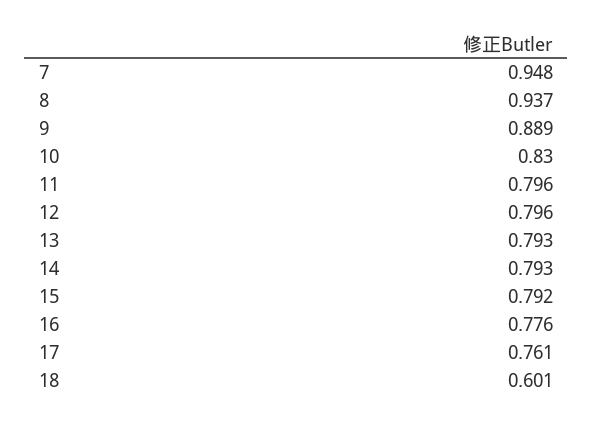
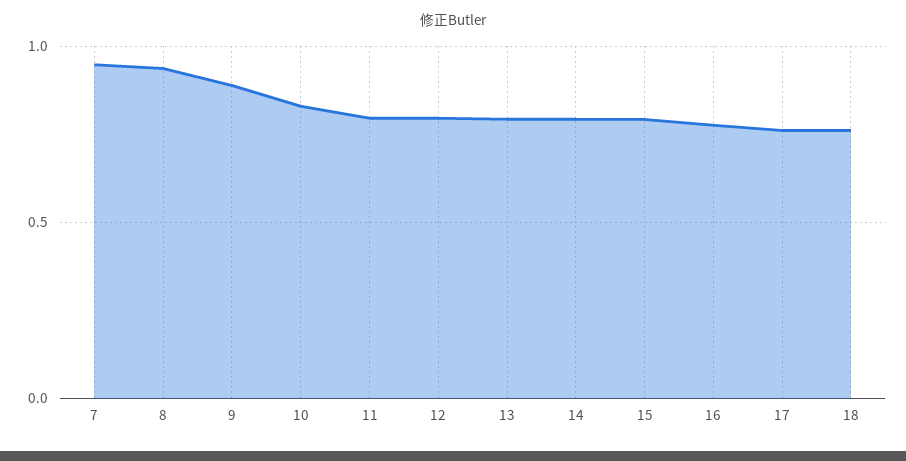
  {
    "7": 0.948,
    "8": 0.937,
    "9": 0.889,
    "10": 0.83,
    "11": 0.796,
    "12": 0.796,
    "13": 0.793,
    "14": 0.793,
    "15": 0.792,
    "16": 0.776,
    "17": 0.761,
-   "18": 0.601
+   "18": 0.75
  }

